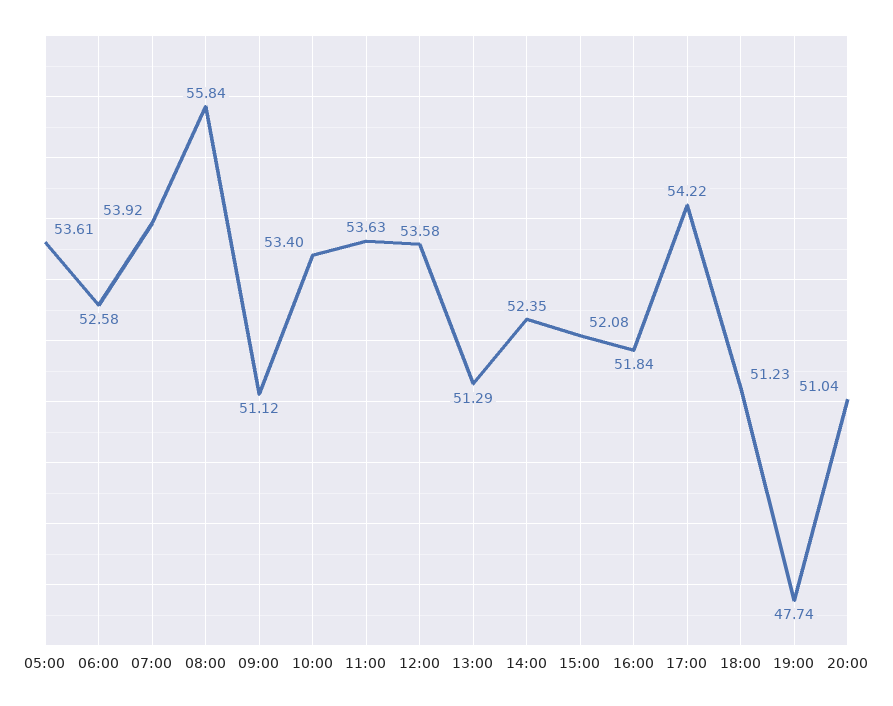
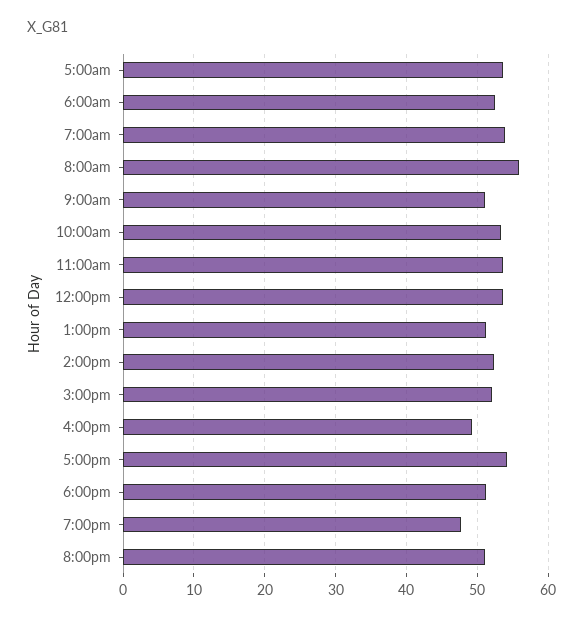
  {
    "05:00": 53.61,
    "06:00": 52.58,
    "07:00": 53.92,
    "08:00": 55.84,
    "09:00": 51.12,
    "10:00": 53.4,
    "11:00": 53.63,
    "12:00": 53.58,
    "13:00": 51.29,
    "14:00": 52.35,
    "15:00": 52.08,
-   "16:00": 51.84,
+   "16:00": 49,
    "17:00": 54.22,
    "18:00": 51.23,
    "19:00": 47.74,
    "20:00": 51.04
  }

